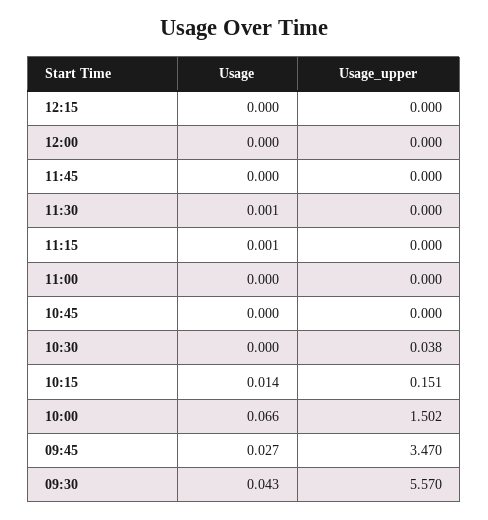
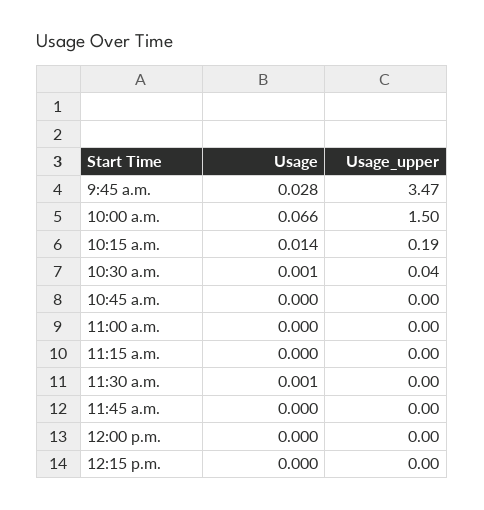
  {
    "Usage": {
      "12:15": 0,
      "12:00": 0,
      "11:45": 0,
      "11:30": 0.001,
-     "11:15": 0.001,
+     "11:15": 0,
      "11:00": 0,
      "10:45": 0,
-     "10:30": 0,
+     "10:30": 0.001,
      "10:15": 0.014,
      "10:00": 0.066,
-     "09:45": 0.027,
+     "09:45": 0.028
-     "09:30": 0.043
    },
    "Usage_upper": {
      "12:15": 0,
      "12:00": 0,
      "11:45": 0,
      "11:30": 0,
      "11:15": 0,
      "11:00": 0,
      "10:45": 0,
      "10:30": 0.038,
-     "10:15": 0.151,
+     "10:15": 0.19,
      "10:00": 1.502,
-     "09:45": 3.47,
+     "09:45": 3.47
-     "09:30": 5.57
    }
  }

